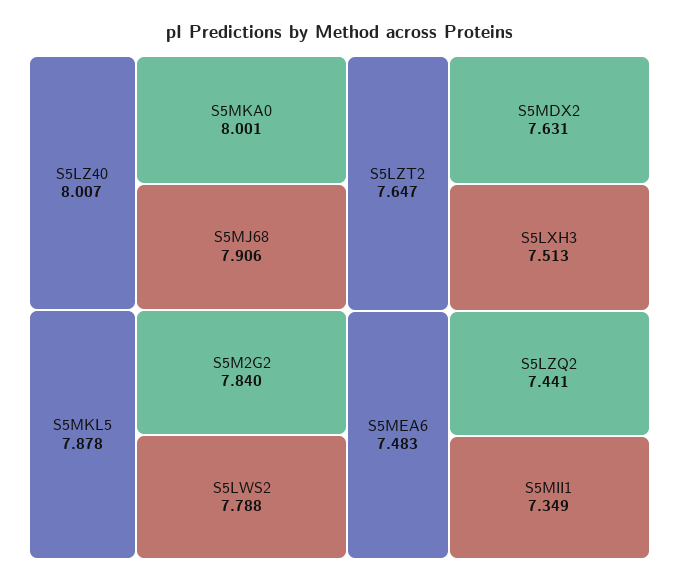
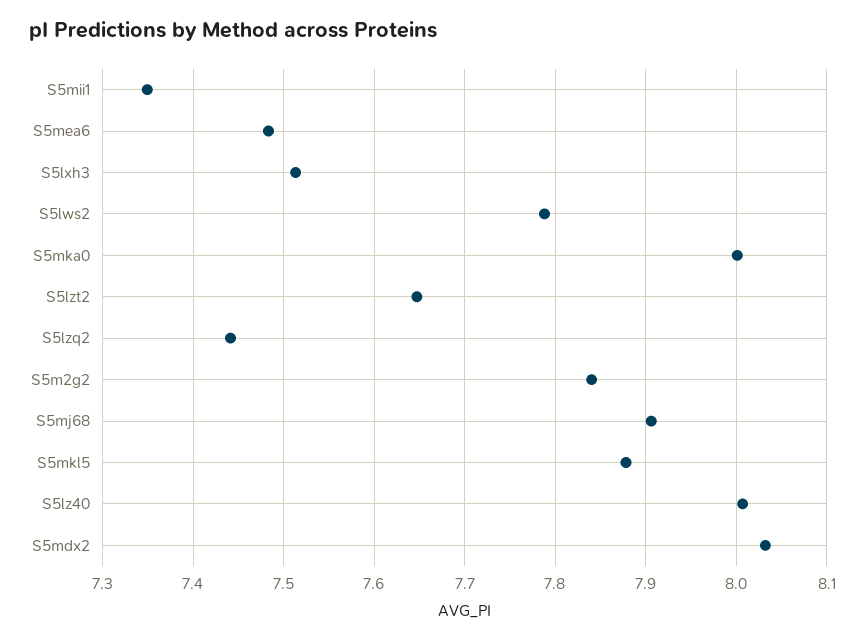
  {
    "S5LZ40": 8.007,
    "S5MKA0": 8.001,
    "S5MJ68": 7.906,
    "S5MKL5": 7.878,
    "S5M2G2": 7.84,
    "S5LWS2": 7.788,
    "S5LZT2": 7.647,
-   "S5MDX2": 7.631,
+   "S5MDX2": 8.03,
    "S5LXH3": 7.513,
    "S5MEA6": 7.483,
    "S5LZQ2": 7.441,
    "S5MII1": 7.349
  }

